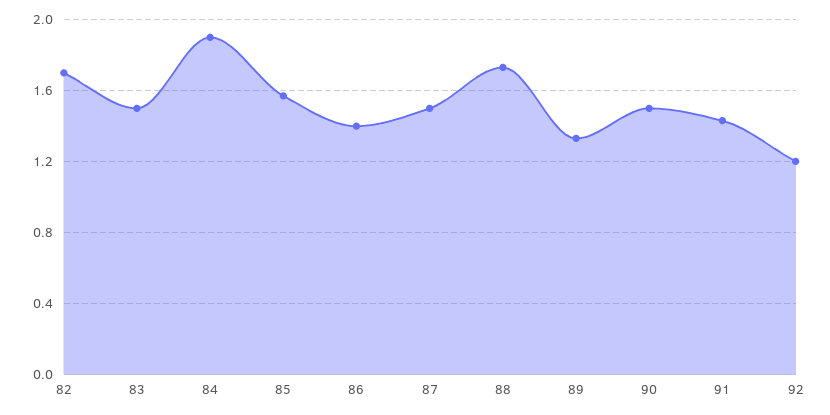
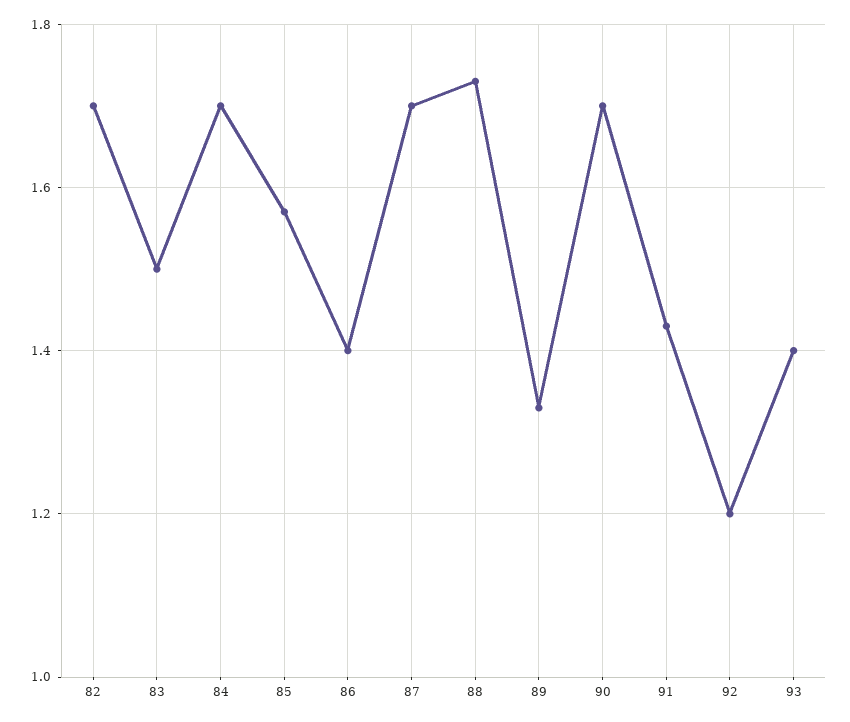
  {
    "82": 1.7,
    "83": 1.5,
-   "84": 1.9,
+   "84": 1.7,
    "85": 1.55,
    "86": 1.4,
-   "87": 1.5,
+   "87": 1.7,
    "88": 1.75,
    "89": 1.35,
-   "90": 1.5,
+   "90": 1.7,
    "91": 1.45,
-   "92": 1.2
+   "92": 1.2,
+   "93": 1.4
  }

